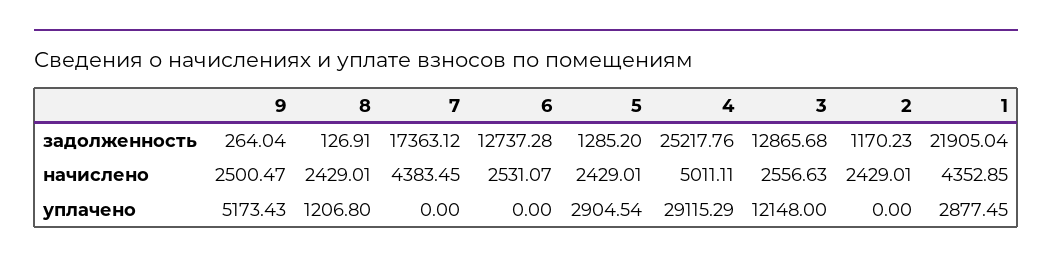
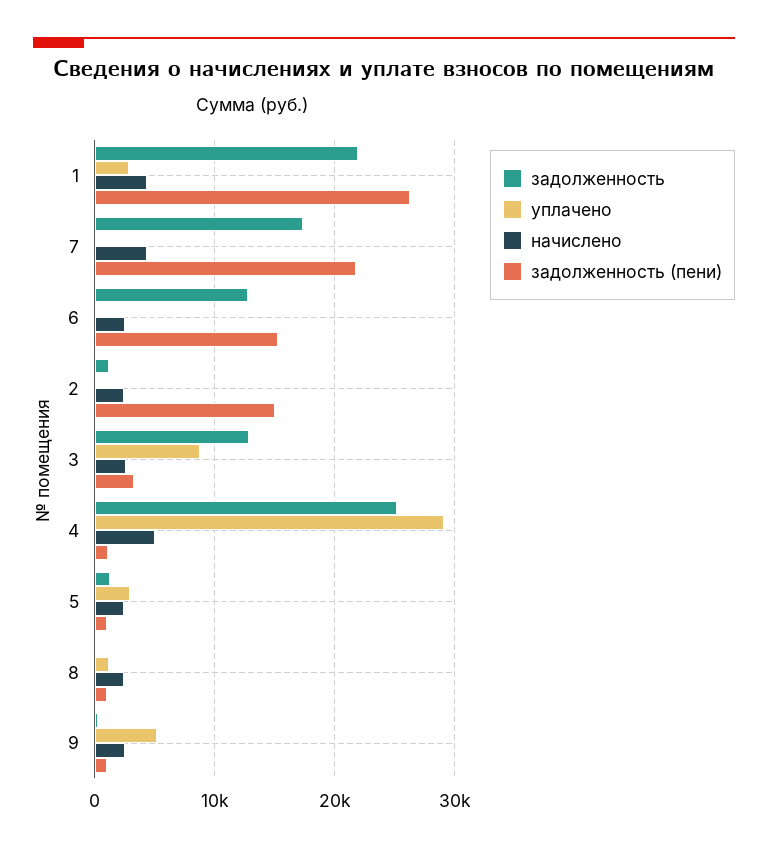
  {
    "задолженность": {
      "9": 264.04,
      "8": 126.91,
      "7": 17363.12,
      "6": 12737.28,
      "5": 1285.2,
      "4": 25217.76,
      "3": 12865.68,
      "2": 1170.23,
      "1": 21905.04
    },
    "начислено": {
      "9": 2500.47,
      "8": 2429.01,
      "7": 4383.45,
      "6": 2531.07,
      "5": 2429.01,
      "4": 5011.11,
      "3": 2556.63,
      "2": 2429.01,
      "1": 4352.85
    },
    "уплачено": {
      "9": 5173.43,
      "8": 1206.8,
      "7": 0,
      "6": 0,
      "5": 2904.54,
      "4": 29115.29,
-     "3": 12148,
+     "3": 9000,
      "2": 0,
      "1": 2877.45
-   }
+   },
+   "задолженность (пени)": {
+     "1": 26000,
+     "7": 22000,
+     "6": 15000,
+     "2": 15000,
+     "3": 3000,
+     "4": 1000,
+     "5": 1000,
+     "8": 1000,
+     "9": 1000
+   }
  }

